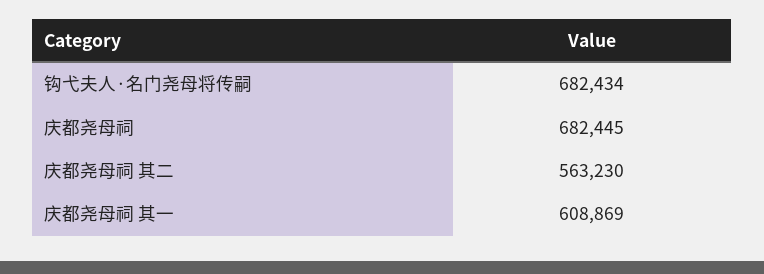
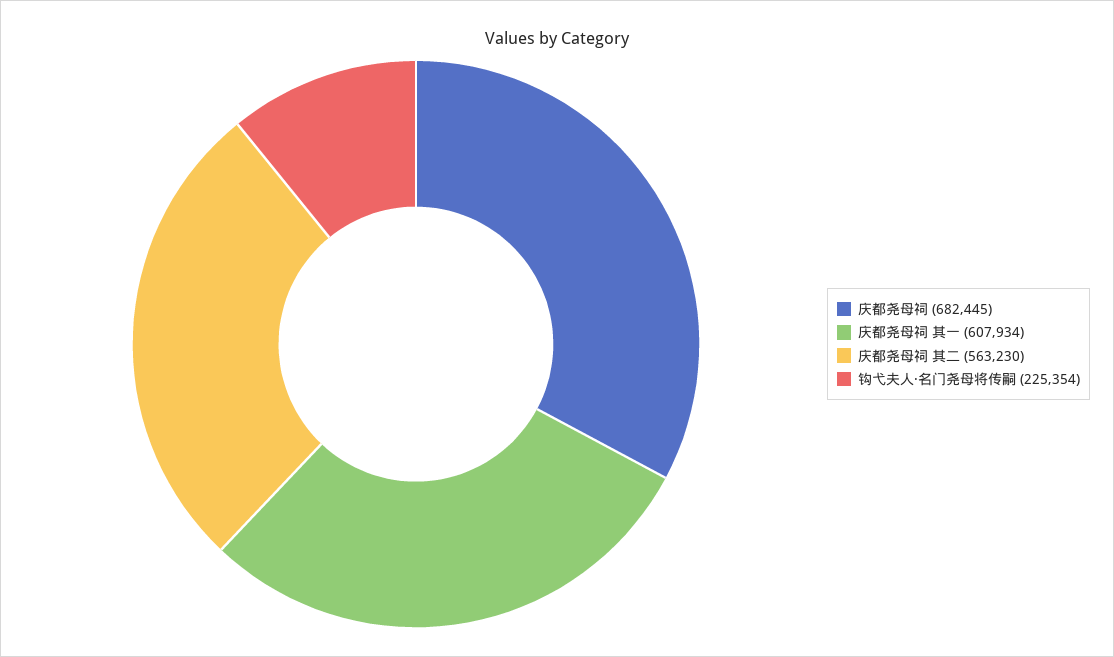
  {
-   "钩弋夫人·名门尧母将传嗣": 682434,
+   "钩弋夫人·名门尧母将传嗣": 225354,
    "庆都尧母祠": 682445,
    "庆都尧母祠 其二": 563230,
-   "庆都尧母祠 其一": 608869
+   "庆都尧母祠 其一": 607934
  }

